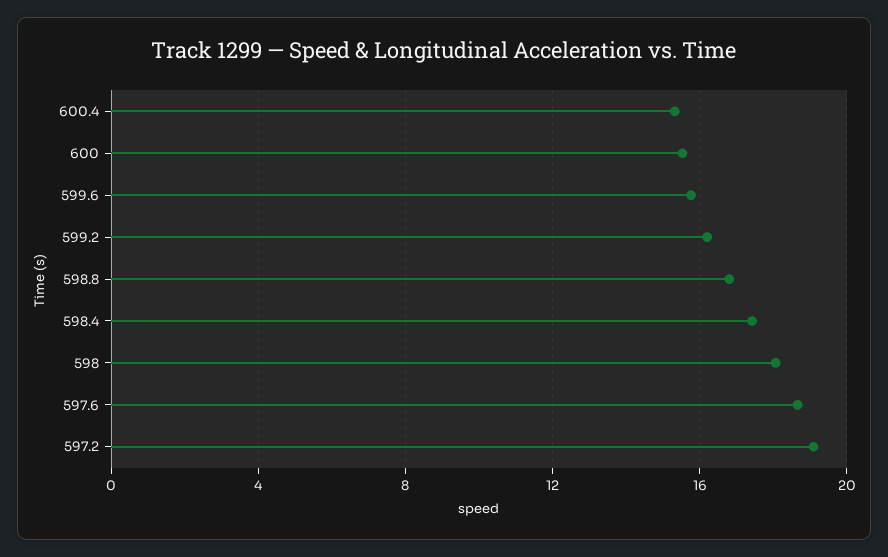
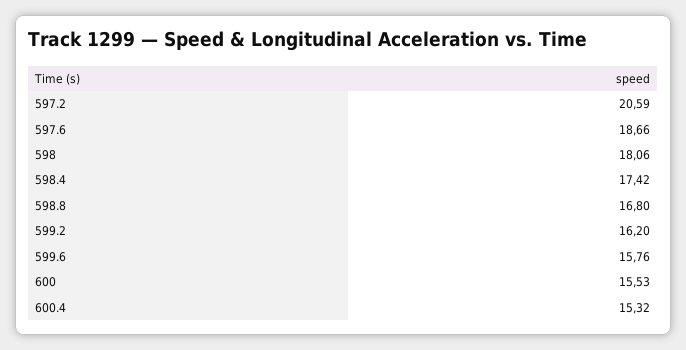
  {
    "600.4": 15.32,
    "600": 15.53,
    "599.6": 15.76,
    "599.2": 16.2,
    "598.8": 16.8,
    "598.4": 17.42,
    "598": 18.06,
    "597.6": 18.66,
-   "597.2": 19
+   "597.2": 20.59
  }

